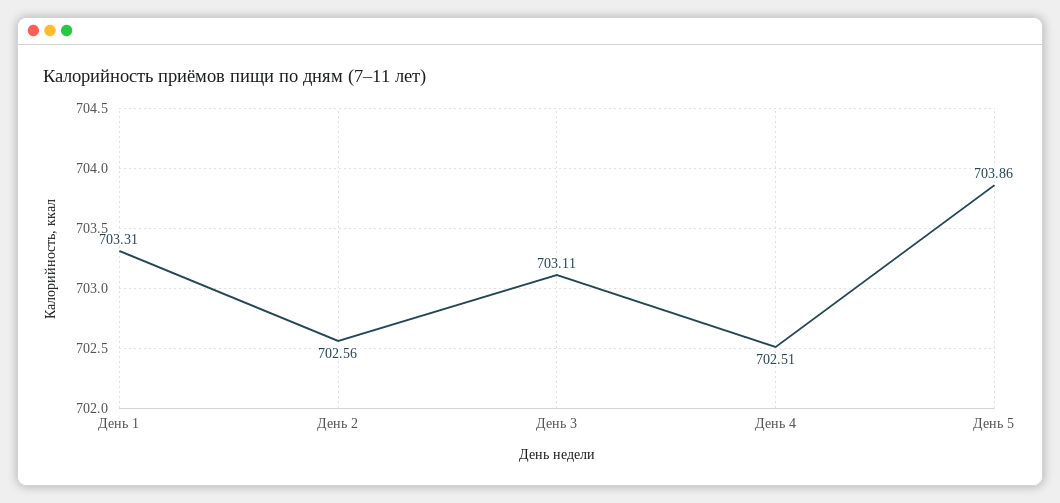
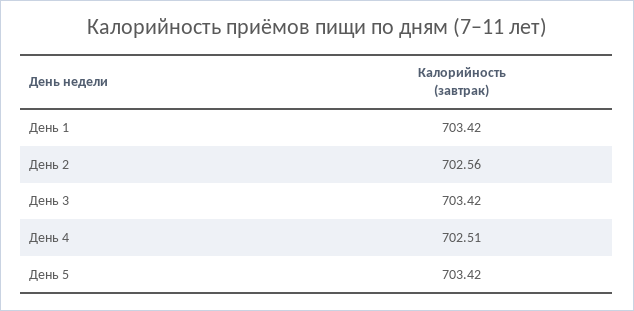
  {
-   "День 1": 703.31,
+   "День 1": 703.42,
    "День 2": 702.56,
-   "День 3": 703.11,
+   "День 3": 703.42,
    "День 4": 702.51,
-   "День 5": 703.86
+   "День 5": 703.42
  }

